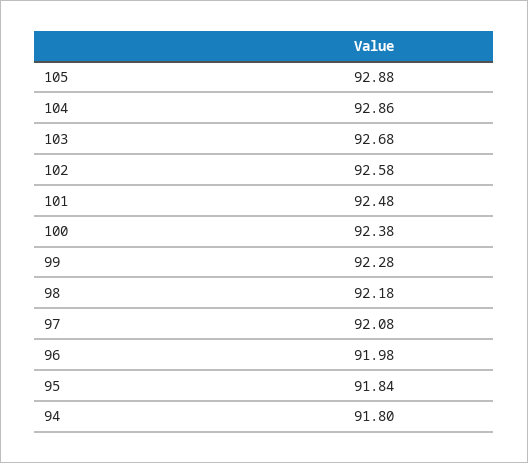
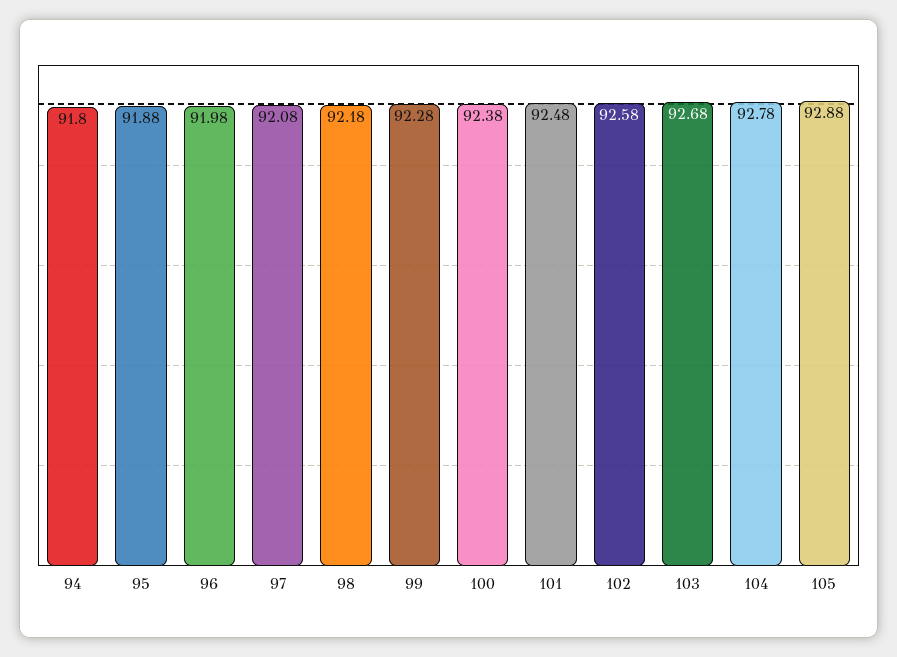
  {
    "105": 92.88,
-   "104": 92.86,
+   "104": 92.78,
    "103": 92.68,
    "102": 92.58,
    "101": 92.48,
    "100": 92.38,
    "99": 92.28,
    "98": 92.18,
    "97": 92.08,
    "96": 91.98,
-   "95": 91.84,
+   "95": 91.88,
    "94": 91.8
  }

